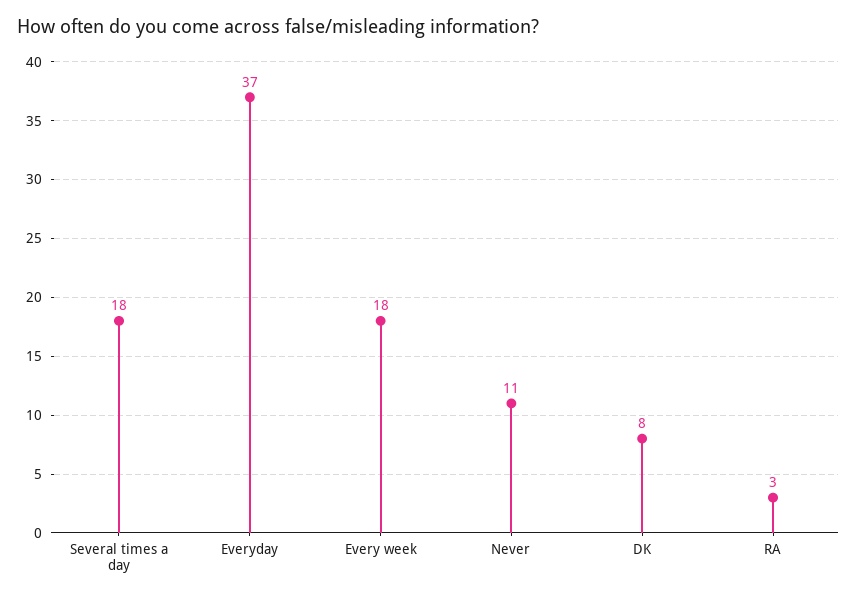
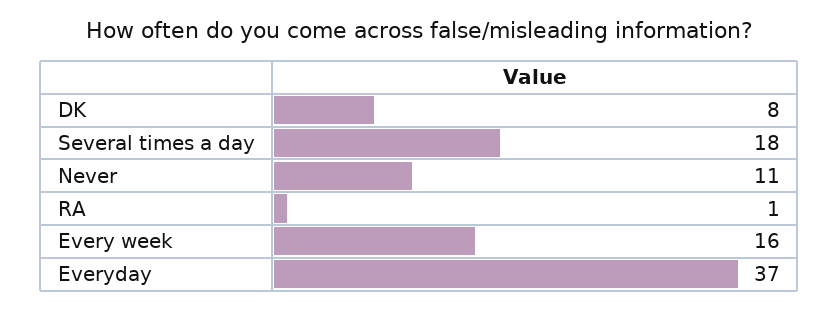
  {
    "Several times a day": 18,
    "Everyday": 37,
-   "Every week": 18,
+   "Every week": 16,
    "Never": 11,
    "DK": 8,
-   "RA": 3
+   "RA": 1
  }

